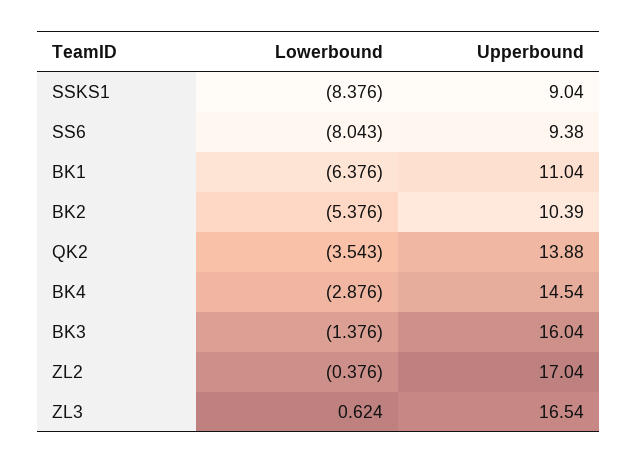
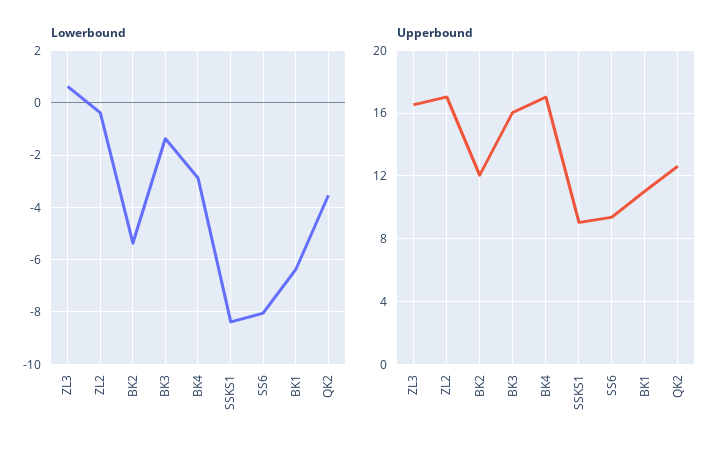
  {
    "Lowerbound": {
      "SSKS1": -8.376,
      "SS6": -8.043,
      "BK1": -6.376,
      "BK2": -5.376,
      "QK2": -3.543,
      "BK4": -2.876,
      "BK3": -1.376,
      "ZL2": -0.376,
      "ZL3": 0.624
    },
    "Upperbound": {
      "SSKS1": 9.04,
      "SS6": 9.38,
      "BK1": 11.04,
-     "BK2": 10.39,
+     "BK2": 12,
-     "QK2": 13.88,
+     "QK2": 12.5,
-     "BK4": 14.54,
+     "BK4": 17,
      "BK3": 16.04,
      "ZL2": 17.04,
      "ZL3": 16.54
    }
  }

